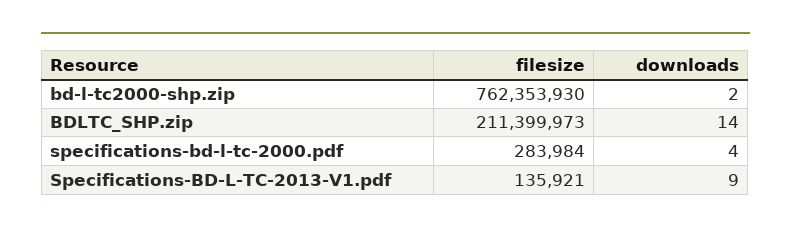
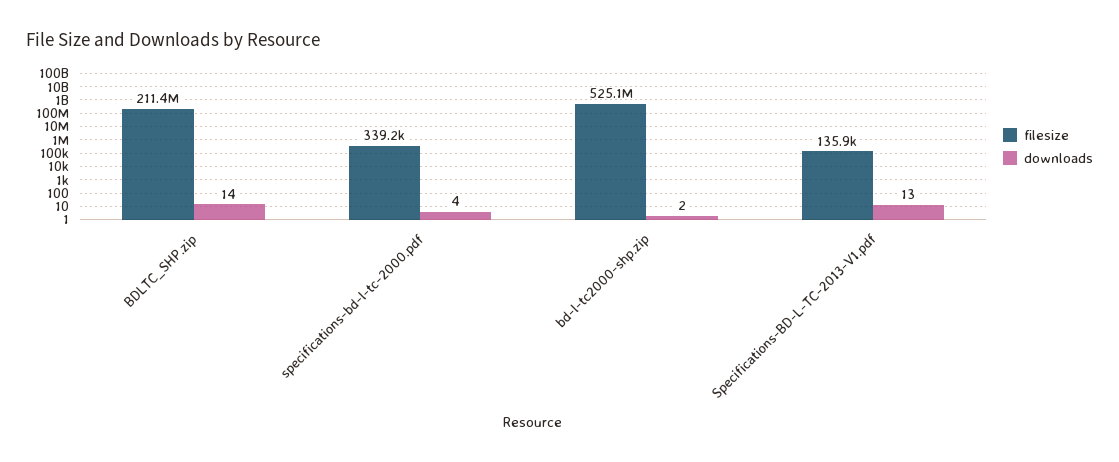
  {
    "filesize": {
-     "bd-l-tc2000-shp.zip": 762353930,
+     "bd-l-tc2000-shp.zip": 525100000,
      "BDLTC_SHP.zip": 211399973,
-     "specifications-bd-l-tc-2000.pdf": 283984,
+     "specifications-bd-l-tc-2000.pdf": 339200,
      "Specifications-BD-L-TC-2013-V1.pdf": 135921
    },
    "downloads": {
      "bd-l-tc2000-shp.zip": 2,
      "BDLTC_SHP.zip": 14,
      "specifications-bd-l-tc-2000.pdf": 4,
-     "Specifications-BD-L-TC-2013-V1.pdf": 9
+     "Specifications-BD-L-TC-2013-V1.pdf": 13
    }
  }

